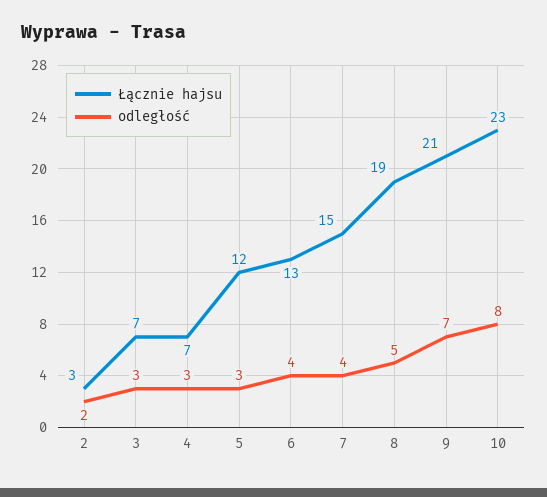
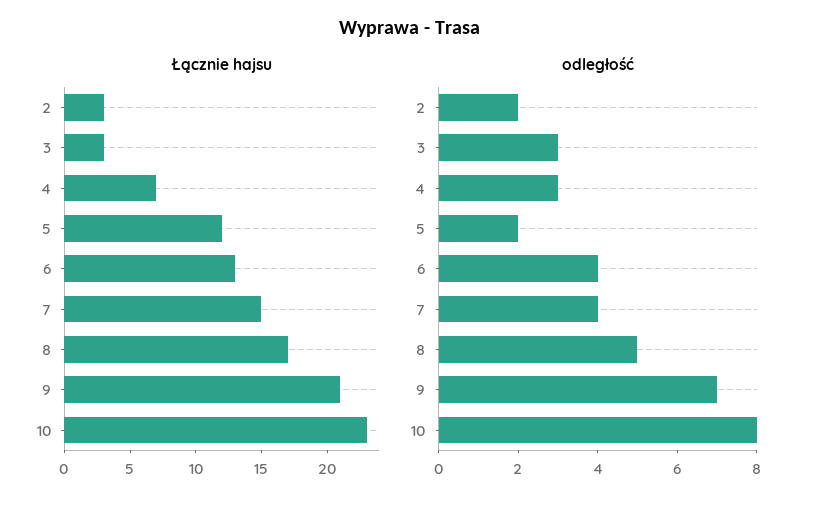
  {
    "Łącznie hajsu": {
      "2": 3,
-     "3": 7,
+     "3": 3,
      "4": 7,
      "5": 12,
      "6": 13,
      "7": 15,
-     "8": 19,
+     "8": 17,
      "9": 21,
      "10": 23
    },
    "odległość": {
      "2": 2,
      "3": 3,
      "4": 3,
-     "5": 3,
+     "5": 2,
      "6": 4,
      "7": 4,
      "8": 5,
      "9": 7,
      "10": 8
    }
  }

